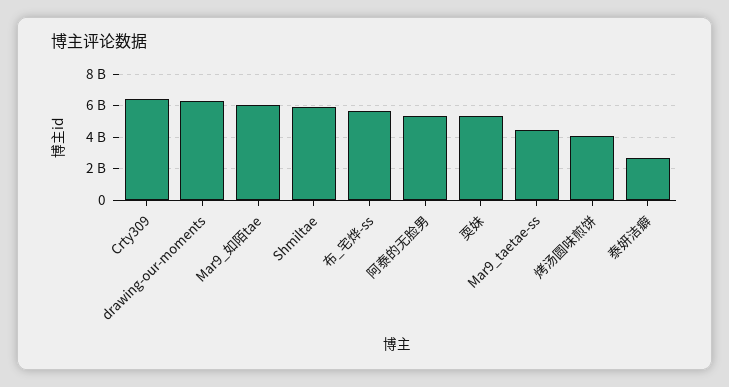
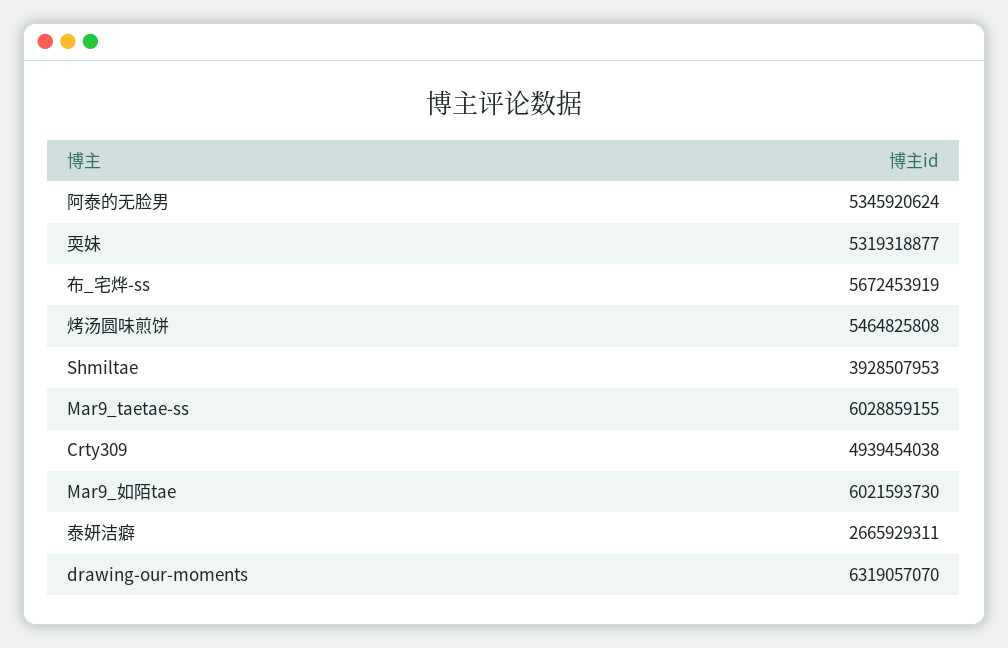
  {
-   "Crty309": 6500000000,
+   "Crty309": 4939454038,
    "drawing-our-moments": 6319057070,
    "Mar9_如陌tae": 6021593730,
-   "Shmiltae": 6000000000,
+   "Shmiltae": 3928507953,
    "布_宅烨-ss": 5672453919,
    "阿泰的无脸男": 5345920624,
    "耎妹": 5319318877,
-   "Mar9_taetae-ss": 4500000000,
+   "Mar9_taetae-ss": 6028859155,
-   "烤汤圆味煎饼": 4000000000,
+   "烤汤圆味煎饼": 5464825808,
    "泰妍洁癖": 2665929311
  }

